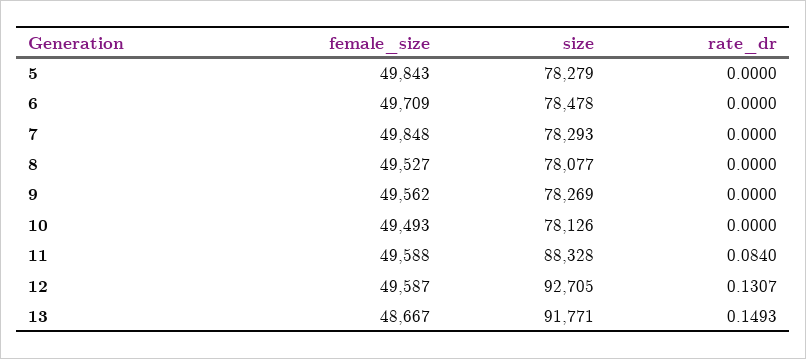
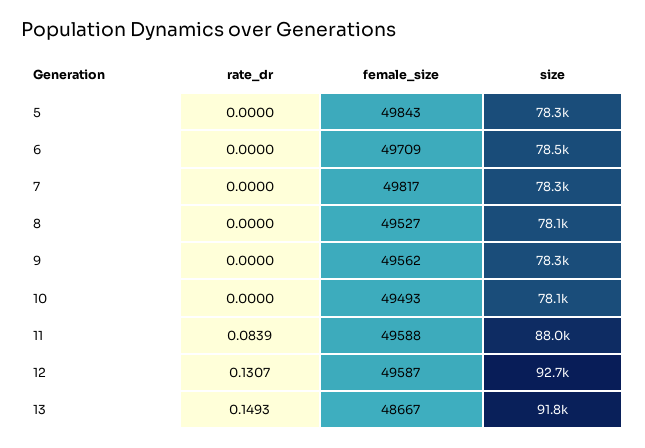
  {
    "female_size": {
      "5": 49843,
      "6": 49709,
-     "7": 49848,
+     "7": 49817,
      "8": 49527,
      "9": 49562,
      "10": 49493,
      "11": 49588,
      "12": 49587,
      "13": 48667
    },
    "size": {
      "5": 78279,
      "6": 78478,
      "7": 78293,
      "8": 78077,
      "9": 78269,
      "10": 78126,
-     "11": 88328,
+     "11": 88000,
      "12": 92705,
      "13": 91771
    },
    "rate_dr": {
      "5": 0,
      "6": 0,
      "7": 0,
      "8": 0,
      "9": 0,
      "10": 0,
-     "11": 0.084,
+     "11": 0.0839,
      "12": 0.1307,
      "13": 0.1493
    }
  }

